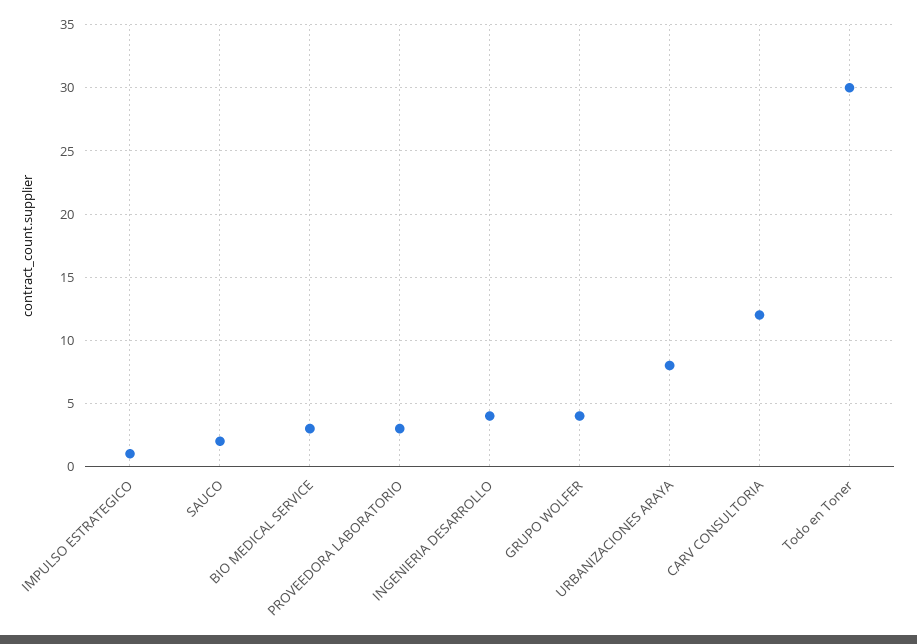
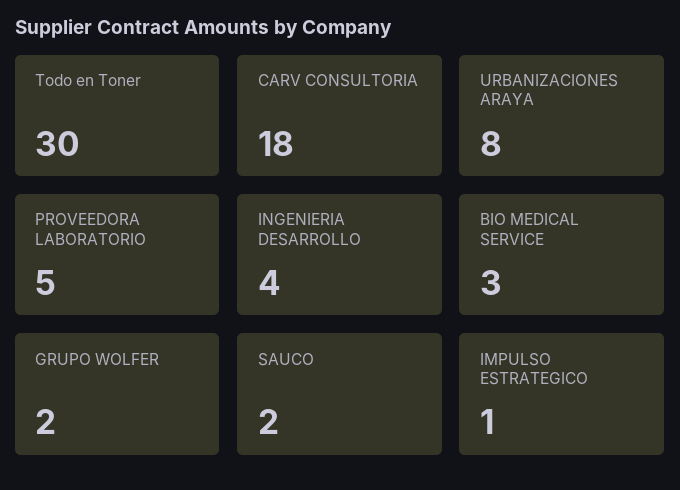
  {
    "IMPULSO ESTRATEGICO": 1,
    "SAUCO": 2,
    "BIO MEDICAL SERVICE": 3,
-   "PROVEEDORA LABORATORIO": 3,
+   "PROVEEDORA LABORATORIO": 5,
    "INGENIERIA DESARROLLO": 4,
-   "GRUPO WOLFER": 4,
+   "GRUPO WOLFER": 2,
    "URBANIZACIONES ARAYA": 8,
-   "CARV CONSULTORIA": 12,
+   "CARV CONSULTORIA": 18,
    "Todo en Toner": 30
  }

